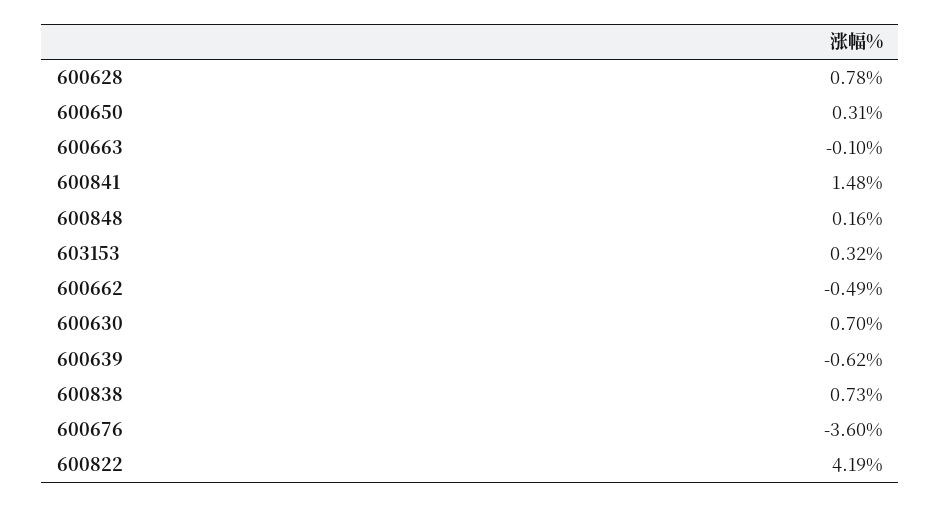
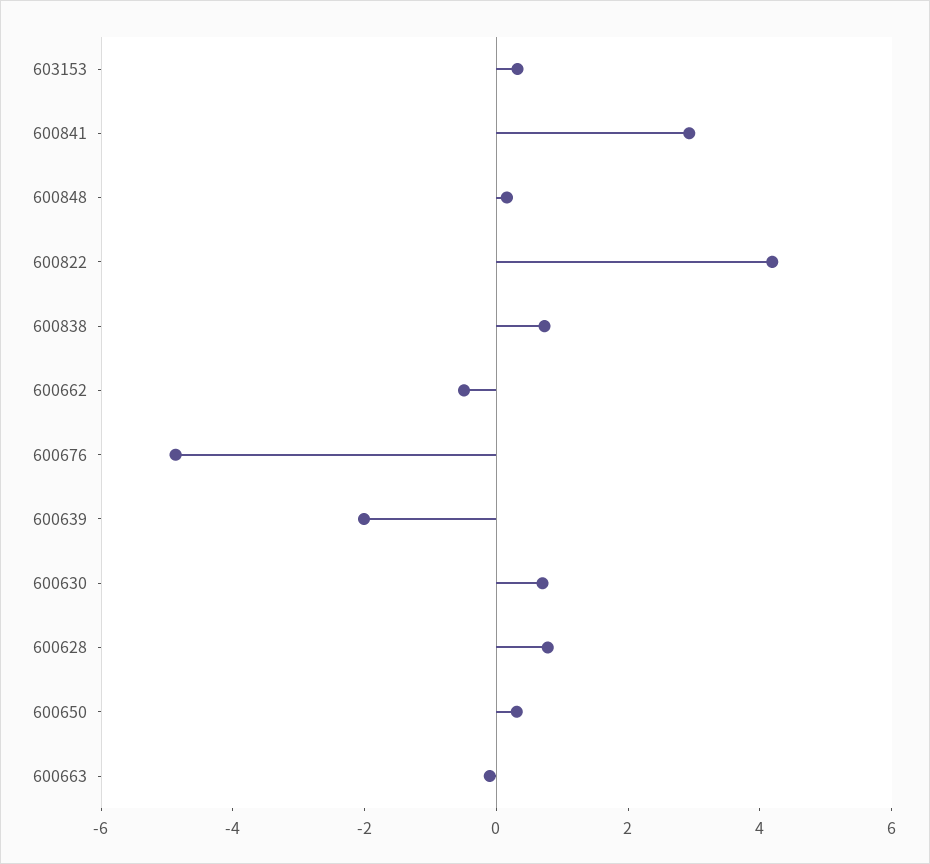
  {
    "600628": 0.78,
    "600650": 0.31,
    "600663": -0.1,
-   "600841": 1.48,
+   "600841": 3,
    "600848": 0.16,
    "603153": 0.32,
    "600662": -0.49,
    "600630": 0.7,
-   "600639": -0.62,
+   "600639": -2,
    "600838": 0.73,
-   "600676": -3.6,
+   "600676": -5,
    "600822": 4.19
  }

